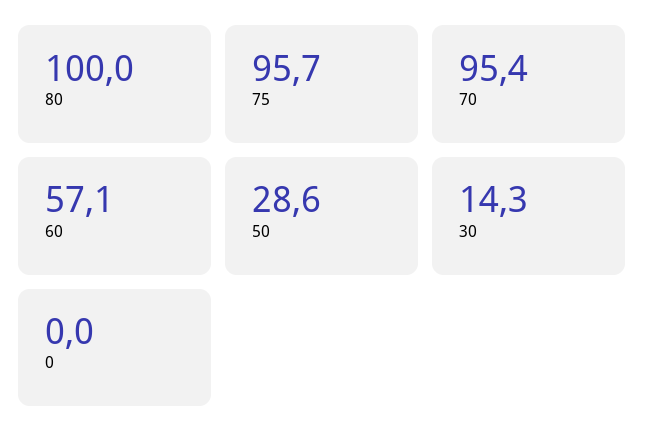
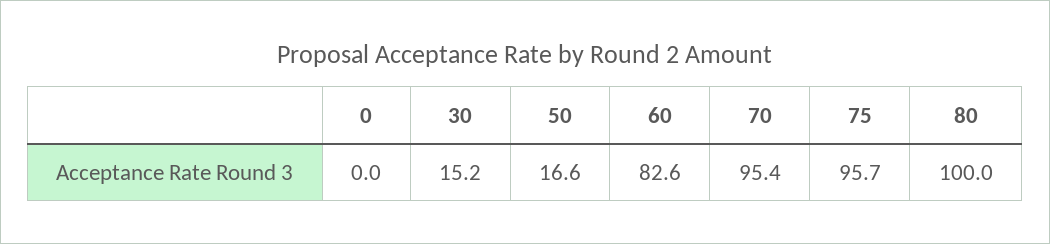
  {
    "80": 100,
    "75": 95.7,
    "70": 95.4,
-   "60": 57.1,
+   "60": 82.6,
-   "50": 28.6,
+   "50": 16.6,
-   "30": 14.3,
+   "30": 15.2,
    "0": 0
  }

